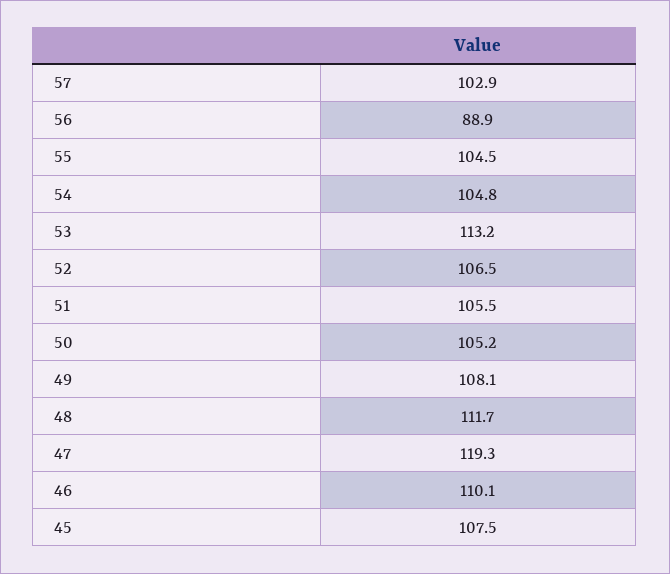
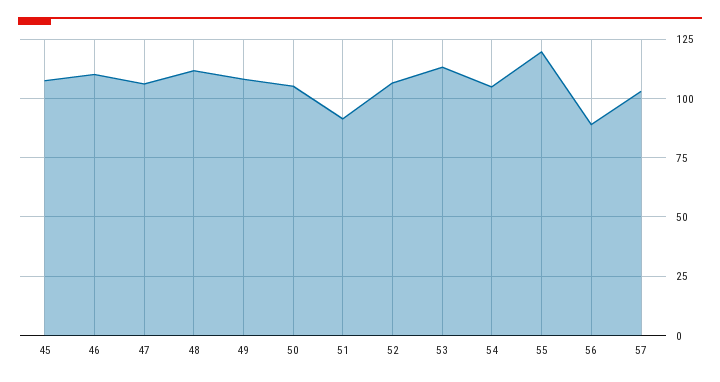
  {
    "57": 102.9,
    "56": 88.9,
-   "55": 104.5,
+   "55": 120,
    "54": 104.8,
    "53": 113.2,
    "52": 106.5,
-   "51": 105.5,
+   "51": 90,
    "50": 105.2,
    "49": 108.1,
    "48": 111.7,
-   "47": 119.3,
+   "47": 105,
    "46": 110.1,
    "45": 107.5
  }

